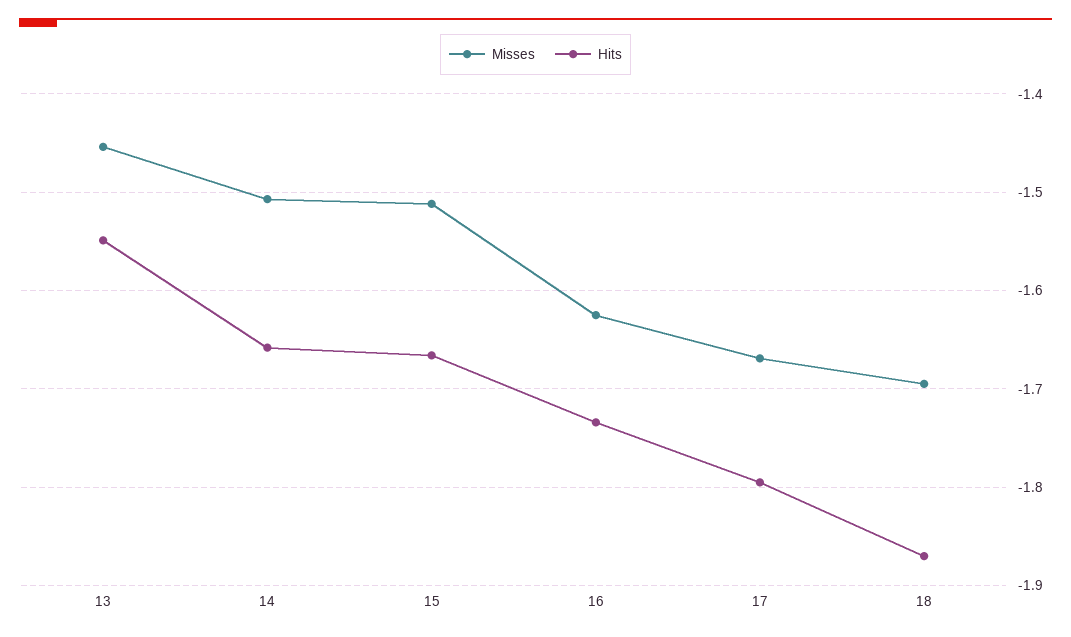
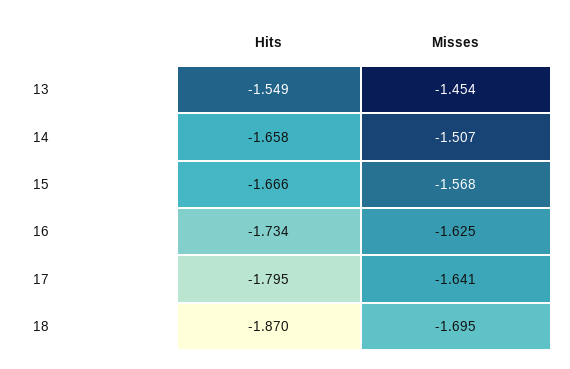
  {
    "Misses": {
      "13": -1.454,
      "14": -1.507,
-     "15": -1.51,
+     "15": -1.568,
      "16": -1.625,
-     "17": -1.67,
+     "17": -1.641,
      "18": -1.695
    },
    "Hits": {
      "13": -1.549,
      "14": -1.658,
      "15": -1.666,
      "16": -1.734,
      "17": -1.795,
      "18": -1.87
    }
  }

